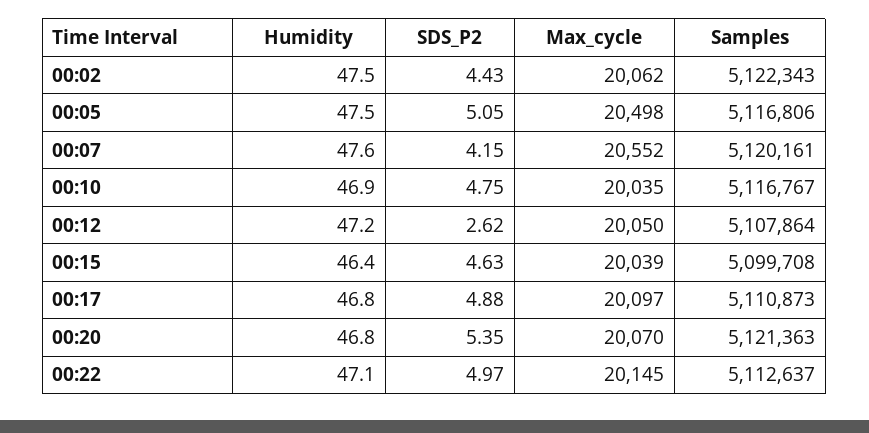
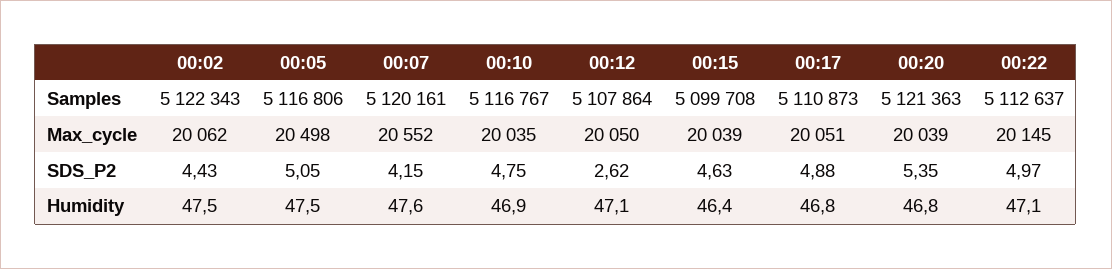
  {
    "Humidity": {
      "00:02": 47.5,
      "00:05": 47.5,
      "00:07": 47.6,
      "00:10": 46.9,
-     "00:12": 47.2,
+     "00:12": 47.1,
      "00:15": 46.4,
      "00:17": 46.8,
      "00:20": 46.8,
      "00:22": 47.1
    },
    "SDS_P2": {
      "00:02": 4.43,
      "00:05": 5.05,
      "00:07": 4.15,
      "00:10": 4.75,
      "00:12": 2.62,
      "00:15": 4.63,
      "00:17": 4.88,
      "00:20": 5.35,
      "00:22": 4.97
    },
    "Max_cycle": {
      "00:02": 20062,
      "00:05": 20498,
      "00:07": 20552,
      "00:10": 20035,
      "00:12": 20050,
      "00:15": 20039,
-     "00:17": 20097,
+     "00:17": 20051,
-     "00:20": 20070,
+     "00:20": 20039,
      "00:22": 20145
    },
    "Samples": {
      "00:02": 5122343,
      "00:05": 5116806,
      "00:07": 5120161,
      "00:10": 5116767,
      "00:12": 5107864,
      "00:15": 5099708,
      "00:17": 5110873,
      "00:20": 5121363,
      "00:22": 5112637
    }
  }

